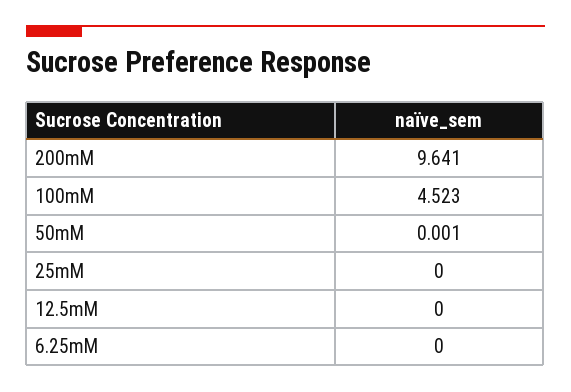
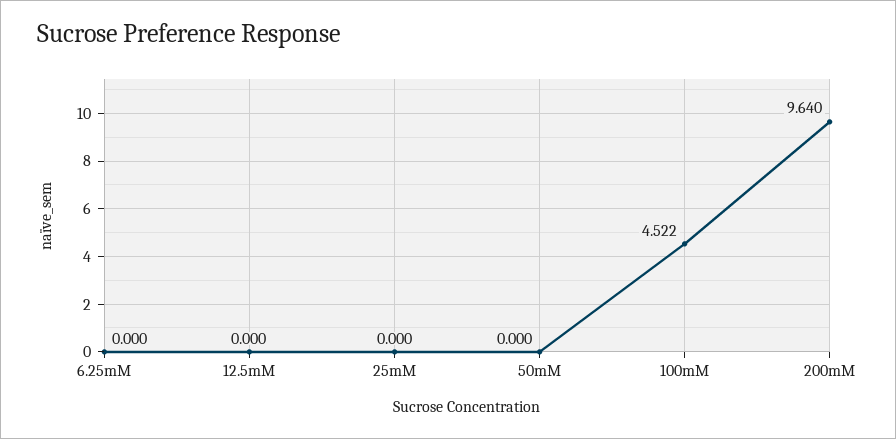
  {
-   "200mM": 9.641,
+   "200mM": 9.64,
-   "100mM": 4.523,
+   "100mM": 4.522,
-   "50mM": 0.001,
+   "50mM": 0,
    "25mM": 0,
    "12.5mM": 0,
    "6.25mM": 0
  }

